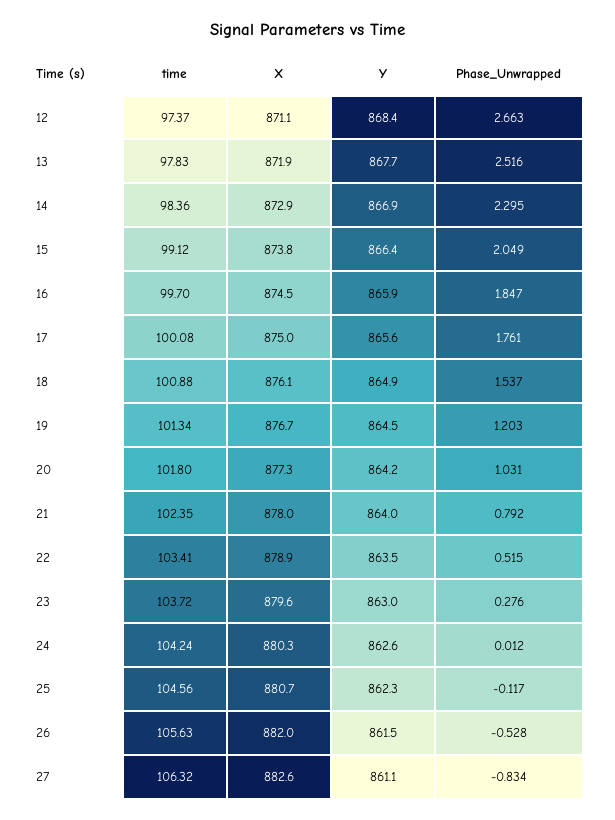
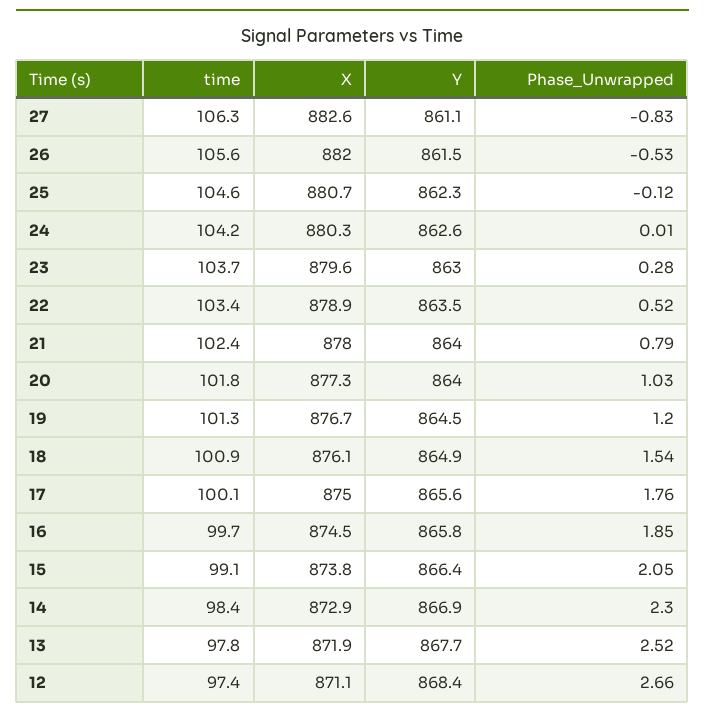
  {
    "time": {
      "12": 97.37,
      "13": 97.83,
      "14": 98.36,
      "15": 99.12,
      "16": 99.7,
      "17": 100.08,
      "18": 100.88,
      "19": 101.34,
      "20": 101.8,
      "21": 102.35,
      "22": 103.41,
      "23": 103.72,
      "24": 104.24,
      "25": 104.56,
      "26": 105.63,
      "27": 106.32
    },
    "X": {
      "12": 871.1,
      "13": 871.9,
      "14": 872.9,
      "15": 873.8,
      "16": 874.5,
      "17": 875,
      "18": 876.1,
      "19": 876.7,
      "20": 877.3,
      "21": 878,
      "22": 878.9,
      "23": 879.6,
      "24": 880.3,
      "25": 880.7,
      "26": 882,
      "27": 882.6
    },
    "Y": {
      "12": 868.4,
      "13": 867.7,
      "14": 866.9,
      "15": 866.4,
-     "16": 865.9,
+     "16": 865.8,
      "17": 865.6,
      "18": 864.9,
      "19": 864.5,
-     "20": 864.2,
+     "20": 864,
      "21": 864,
      "22": 863.5,
      "23": 863,
      "24": 862.6,
      "25": 862.3,
      "26": 861.5,
      "27": 861.1
    },
    "Phase_Unwrapped": {
      "12": 2.663,
      "13": 2.516,
      "14": 2.295,
      "15": 2.049,
      "16": 1.847,
      "17": 1.761,
      "18": 1.537,
      "19": 1.203,
      "20": 1.031,
      "21": 0.792,
      "22": 0.515,
      "23": 0.276,
      "24": 0.012,
      "25": -0.117,
      "26": -0.528,
      "27": -0.834
    }
  }

